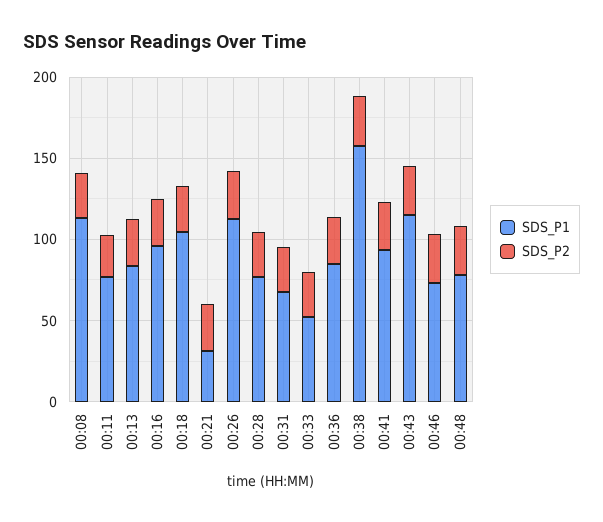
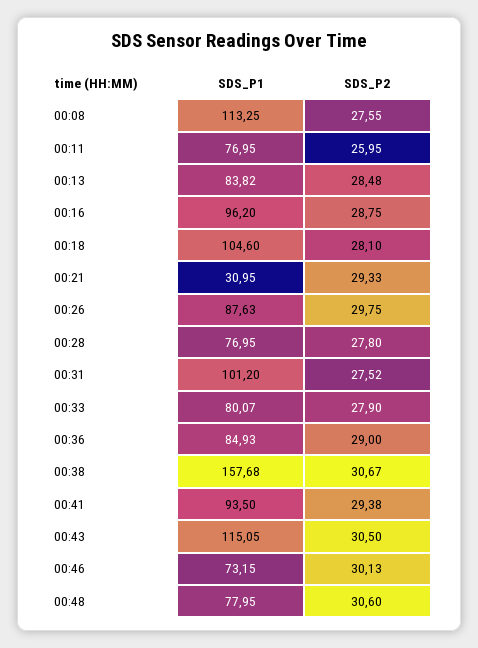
  {
    "SDS_P1": {
      "00:08": 113.25,
      "00:11": 76.95,
      "00:13": 83.82,
      "00:16": 96.2,
      "00:18": 104.6,
      "00:21": 30.95,
-     "00:26": 110,
+     "00:26": 87.63,
      "00:28": 76.95,
-     "00:31": 70,
+     "00:31": 101.2,
-     "00:33": 50,
+     "00:33": 80.07,
      "00:36": 84.93,
      "00:38": 157.68,
      "00:41": 93.5,
      "00:43": 115.05,
      "00:46": 73.15,
      "00:48": 77.95
    },
    "SDS_P2": {
      "00:08": 27.55,
      "00:11": 25.95,
      "00:13": 28.48,
      "00:16": 28.75,
      "00:18": 28.1,
      "00:21": 29.33,
      "00:26": 29.75,
      "00:28": 27.8,
      "00:31": 27.52,
      "00:33": 27.9,
      "00:36": 29,
      "00:38": 30.67,
      "00:41": 29.38,
      "00:43": 30.5,
      "00:46": 30.13,
      "00:48": 30.6
    }
  }

